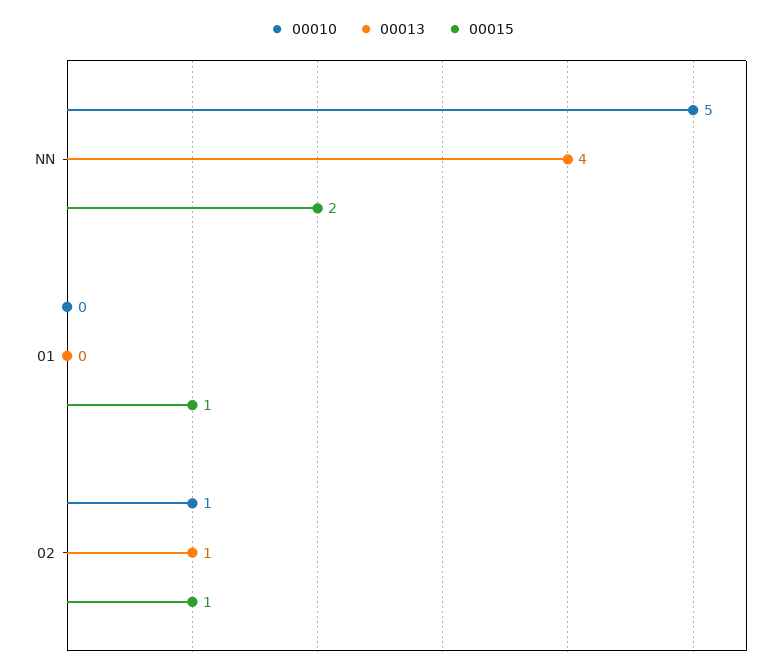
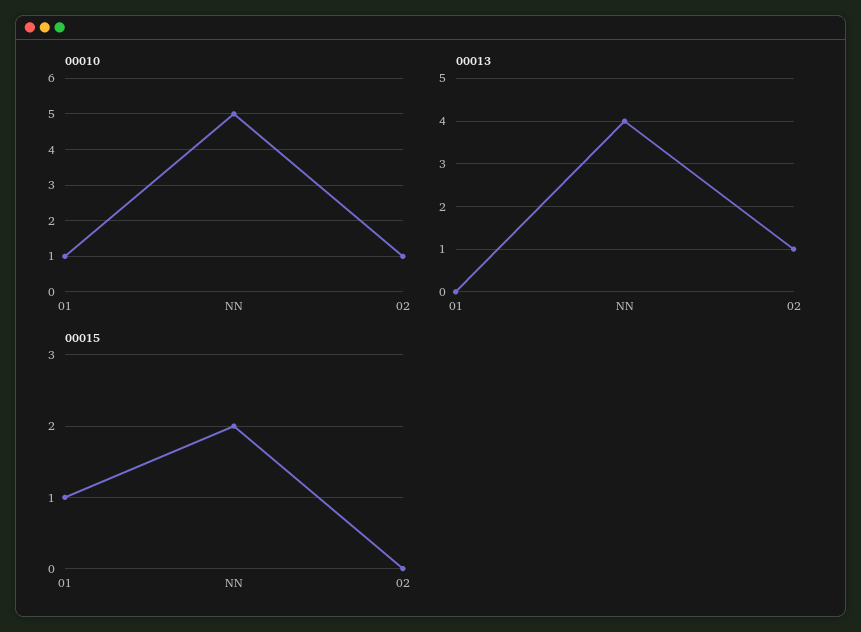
  {
    "00010": {
      "NN": 5,
-     "01": 0,
+     "01": 1,
      "02": 1
    },
    "00013": {
      "NN": 4,
      "01": 0,
      "02": 1
    },
    "00015": {
      "NN": 2,
      "01": 1,
-     "02": 1
+     "02": 0
    }
  }

